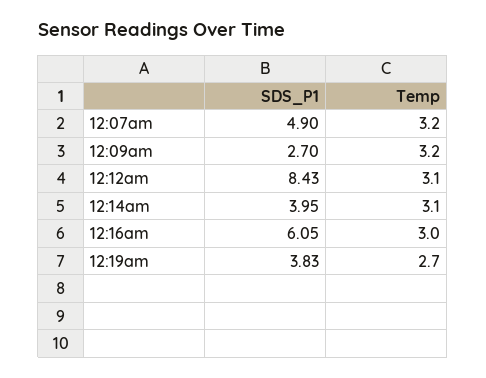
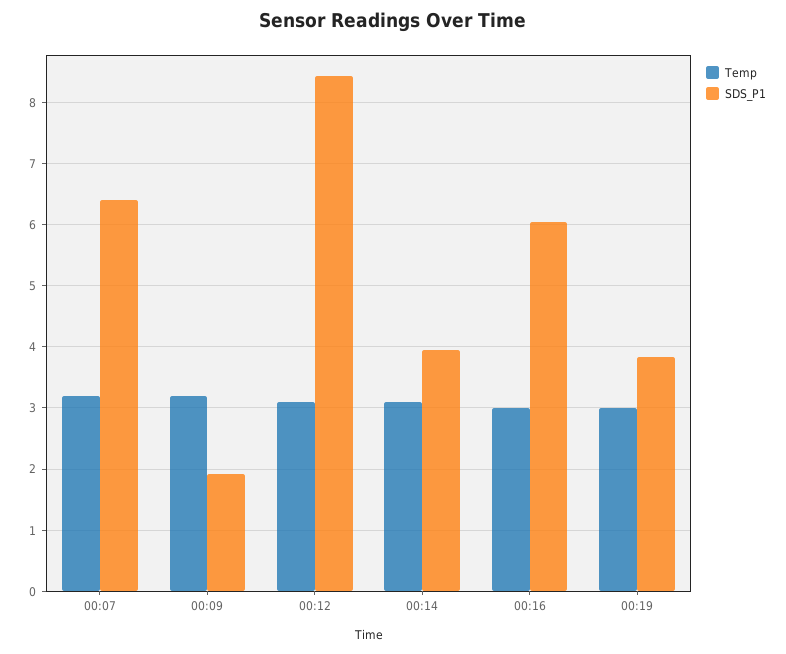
  {
    "SDS_P1": {
-     "12:07am": 4.9,
+     "12:07am": 6.4,
-     "12:09am": 2.7,
+     "12:09am": 1.9,
      "12:12am": 8.43,
      "12:14am": 3.95,
      "12:16am": 6.05,
      "12:19am": 3.83
    },
    "Temp": {
      "12:07am": 3.2,
      "12:09am": 3.2,
      "12:12am": 3.1,
      "12:14am": 3.1,
      "12:16am": 3,
-     "12:19am": 2.7
+     "12:19am": 3
    }
  }

